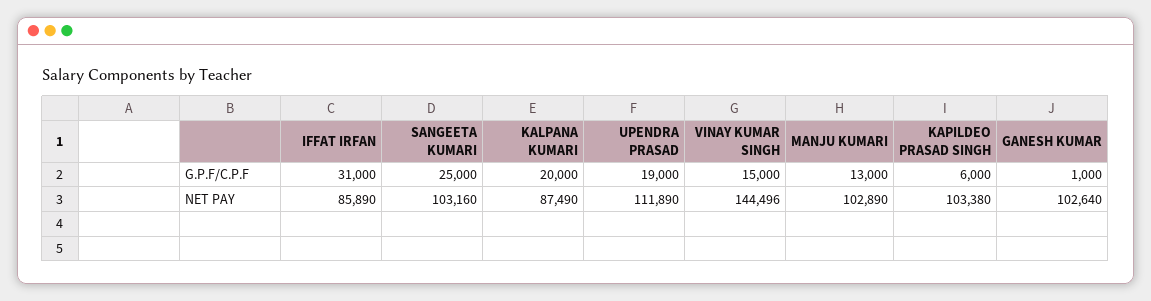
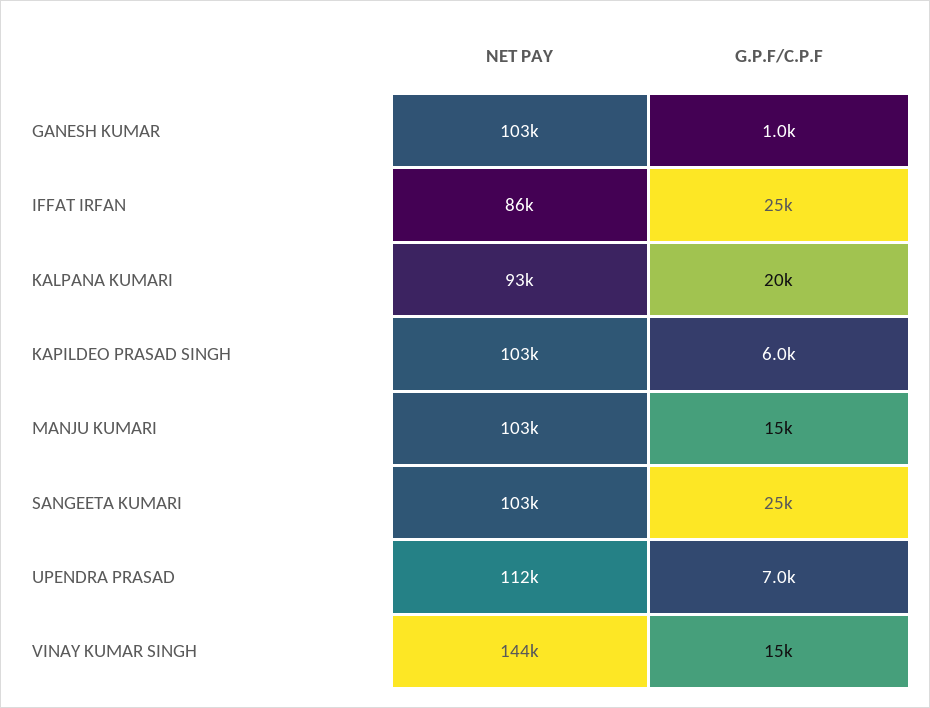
  {
    "IFFAT IRFAN": {
-     "G.P.F/C.P.F": 31000,
+     "G.P.F/C.P.F": 25000,
      "NET PAY": 85890
    },
    "SANGEETA KUMARI": {
      "G.P.F/C.P.F": 25000,
      "NET PAY": 103160
    },
    "KALPANA KUMARI": {
      "G.P.F/C.P.F": 20000,
-     "NET PAY": 87490
+     "NET PAY": 93000
    },
    "UPENDRA PRASAD": {
-     "G.P.F/C.P.F": 19000,
+     "G.P.F/C.P.F": 7000,
      "NET PAY": 111890
    },
    "VINAY KUMAR SINGH": {
      "G.P.F/C.P.F": 15000,
      "NET PAY": 144496
    },
    "MANJU KUMARI": {
-     "G.P.F/C.P.F": 13000,
+     "G.P.F/C.P.F": 15000,
      "NET PAY": 102890
    },
    "KAPILDEO PRASAD SINGH": {
      "G.P.F/C.P.F": 6000,
      "NET PAY": 103380
    },
    "GANESH KUMAR": {
      "G.P.F/C.P.F": 1000,
      "NET PAY": 102640
    }
  }

